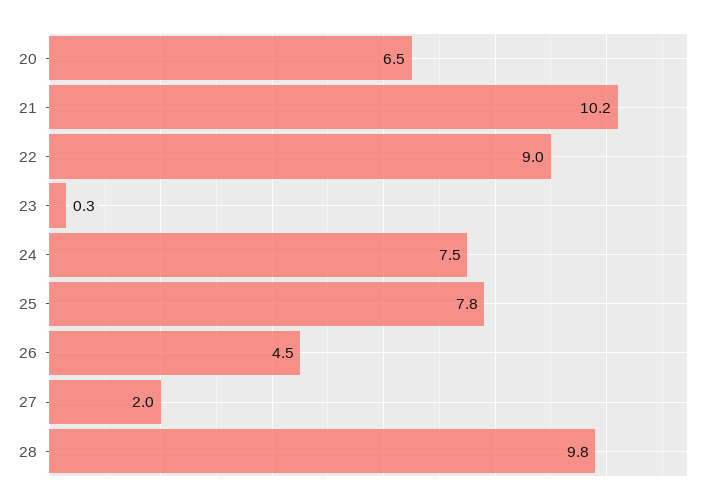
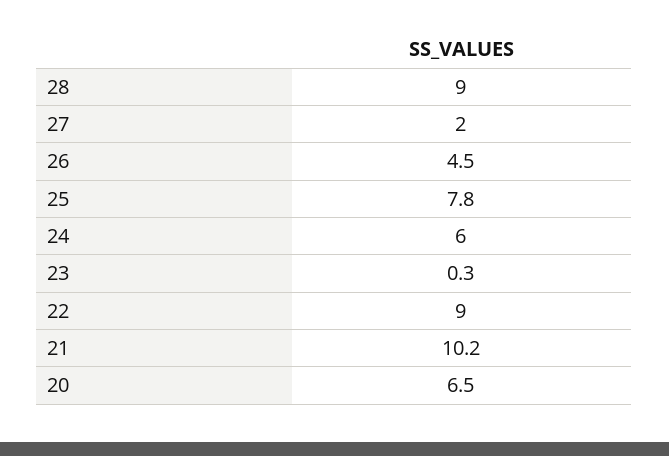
  {
    "20": 6.5,
    "21": 10.2,
    "22": 9,
    "23": 0.3,
-   "24": 7.5,
+   "24": 6,
    "25": 7.8,
    "26": 4.5,
    "27": 2,
-   "28": 9.8
+   "28": 9
  }

